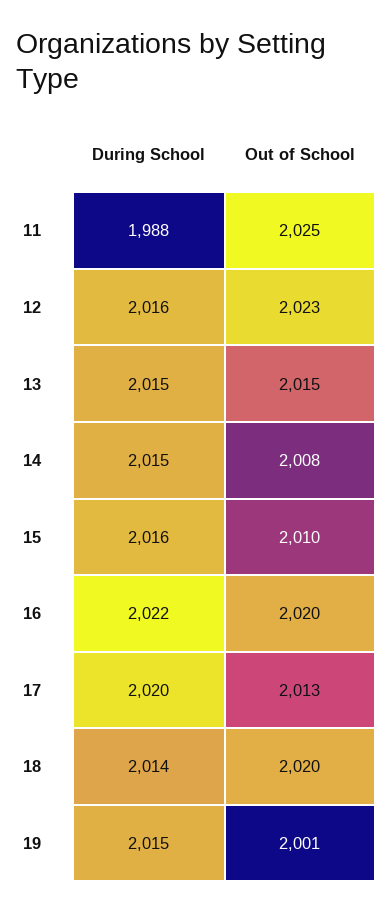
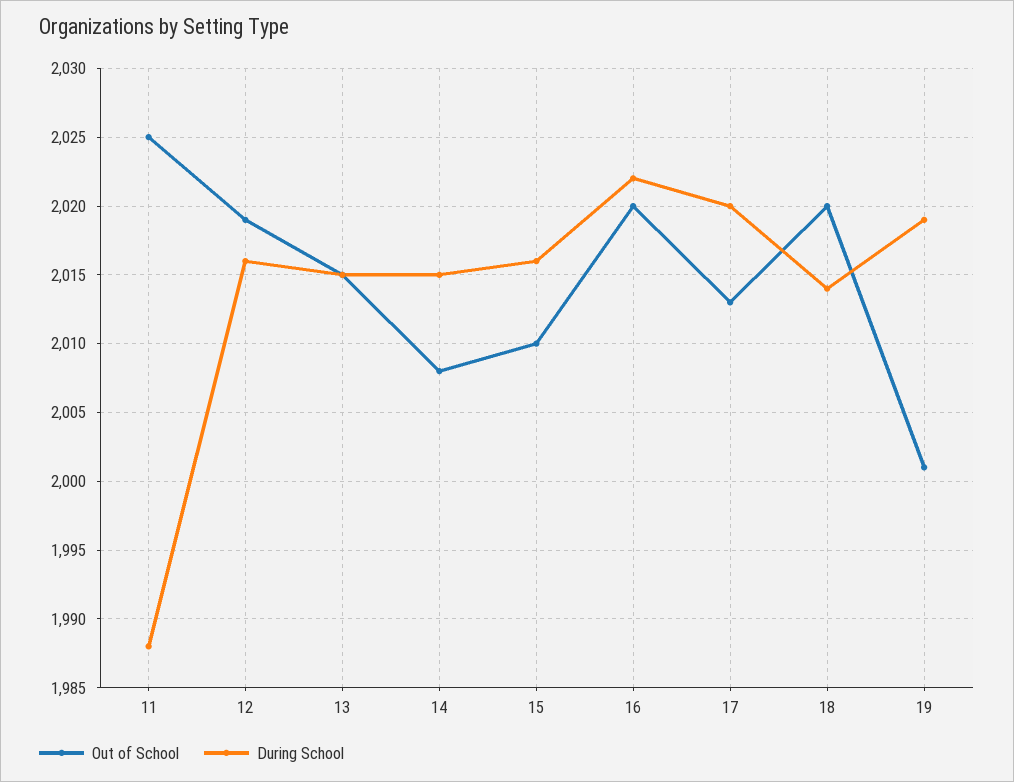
  {
    "During School": {
      "11": 1988,
      "12": 2016,
      "13": 2015,
      "14": 2015,
      "15": 2016,
      "16": 2022,
      "17": 2020,
      "18": 2014,
-     "19": 2015
+     "19": 2019
    },
    "Out of School": {
      "11": 2025,
-     "12": 2023,
+     "12": 2019,
      "13": 2015,
      "14": 2008,
      "15": 2010,
      "16": 2020,
      "17": 2013,
      "18": 2020,
      "19": 2001
    }
  }

